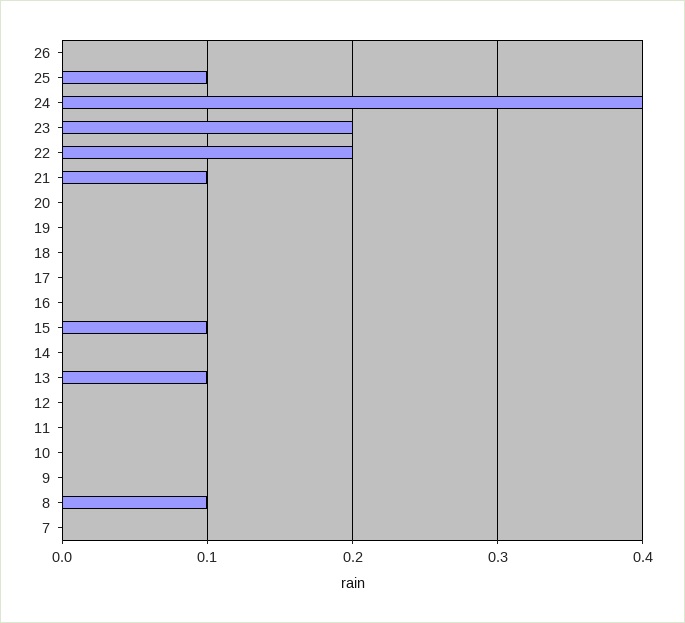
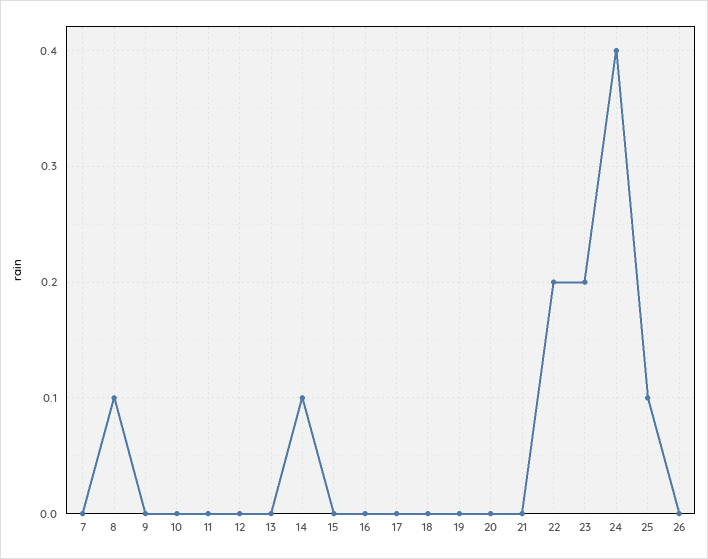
  {
    "26": 0,
    "25": 0.1,
    "24": 0.4,
    "23": 0.2,
    "22": 0.2,
-   "21": 0.1,
+   "21": 0,
    "20": 0,
    "19": 0,
    "18": 0,
    "17": 0,
    "16": 0,
-   "15": 0.1,
+   "15": 0,
-   "14": 0,
+   "14": 0.1,
-   "13": 0.1,
+   "13": 0,
    "12": 0,
    "11": 0,
    "10": 0,
    "9": 0,
    "8": 0.1,
    "7": 0
  }

